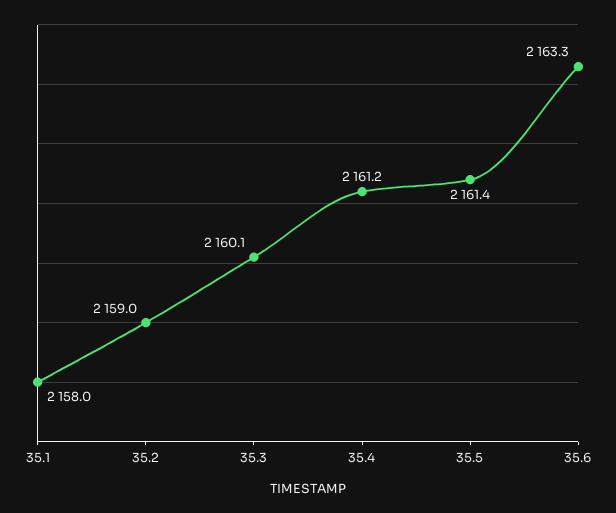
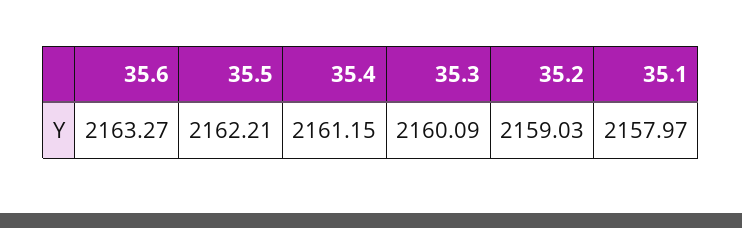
  {
    "35.1": 2157.97,
    "35.2": 2159.03,
    "35.3": 2160.09,
    "35.4": 2161.15,
-   "35.5": 2161.4,
+   "35.5": 2162.21,
    "35.6": 2163.27
  }

